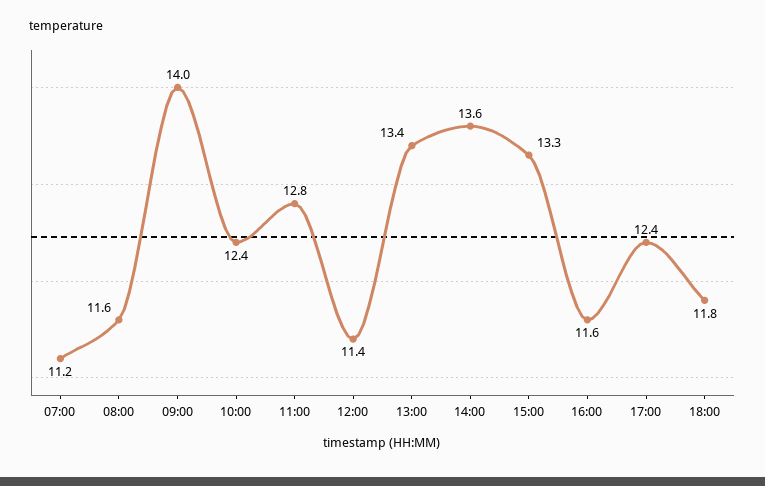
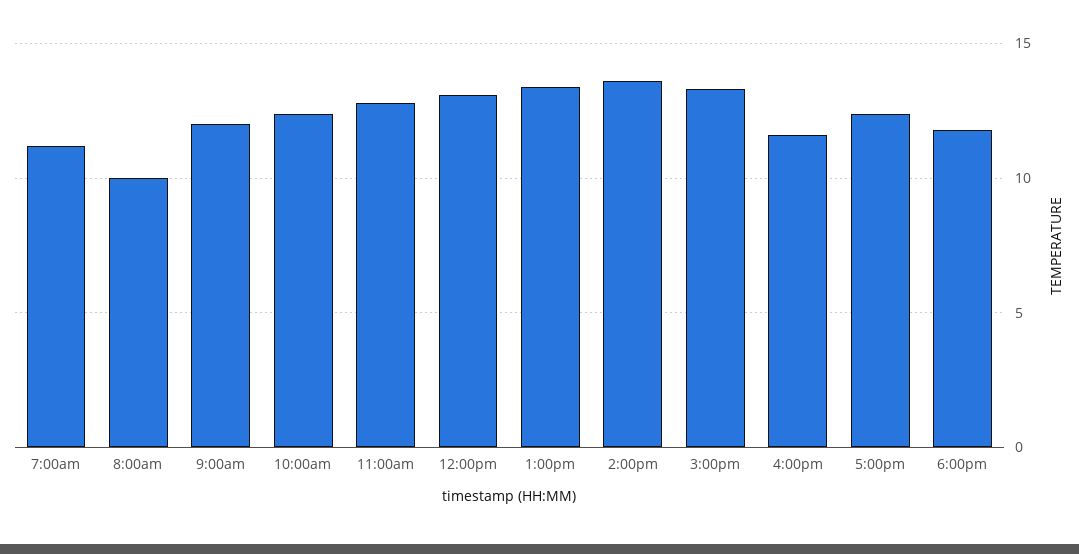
  {
    "07:00": 11.2,
-   "08:00": 11.6,
+   "08:00": 10,
-   "09:00": 14,
+   "09:00": 12,
    "10:00": 12.4,
    "11:00": 12.8,
-   "12:00": 11.4,
+   "12:00": 13,
    "13:00": 13.4,
    "14:00": 13.6,
    "15:00": 13.3,
    "16:00": 11.6,
    "17:00": 12.4,
    "18:00": 11.8
  }

